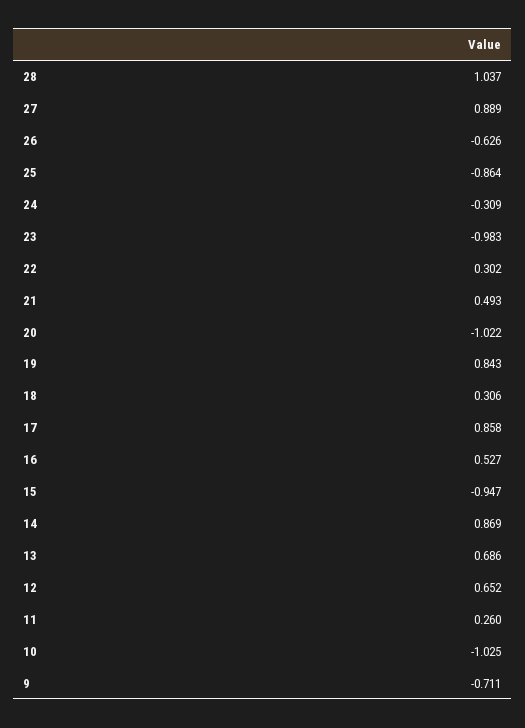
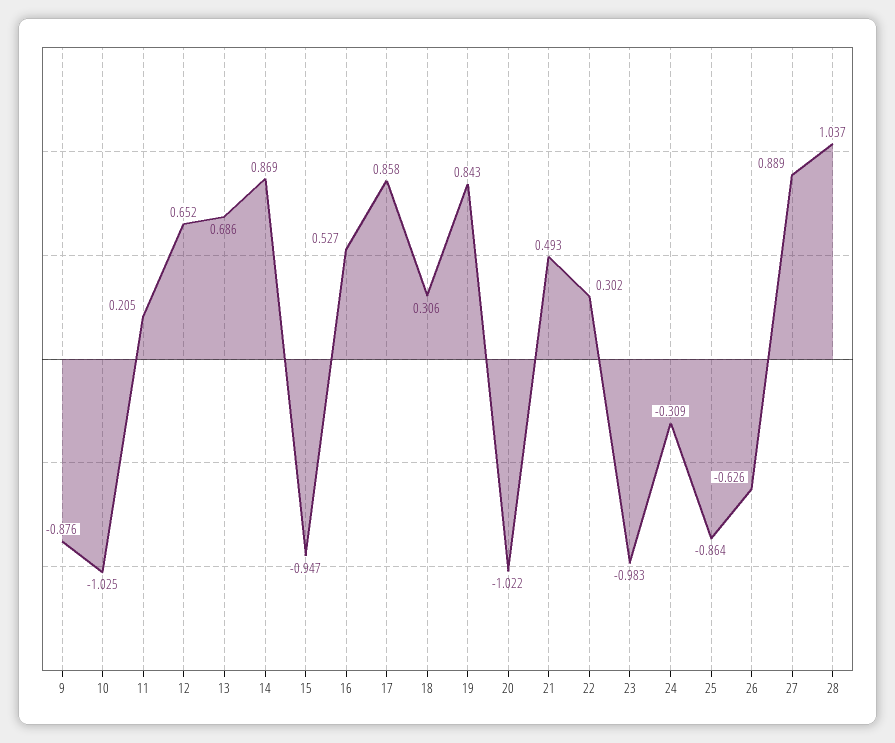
  {
    "28": 1.037,
    "27": 0.889,
    "26": -0.626,
    "25": -0.864,
    "24": -0.309,
    "23": -0.983,
    "22": 0.302,
    "21": 0.493,
    "20": -1.022,
    "19": 0.843,
    "18": 0.306,
    "17": 0.858,
    "16": 0.527,
    "15": -0.947,
    "14": 0.869,
    "13": 0.686,
    "12": 0.652,
-   "11": 0.26,
+   "11": 0.205,
    "10": -1.025,
-   "9": -0.711
+   "9": -0.876
  }

